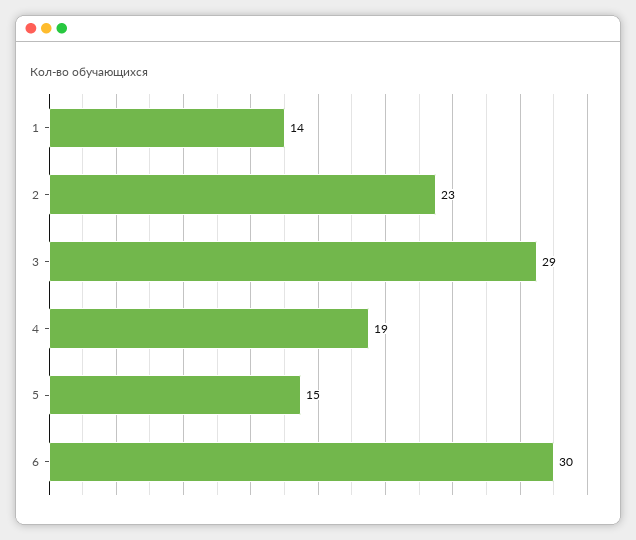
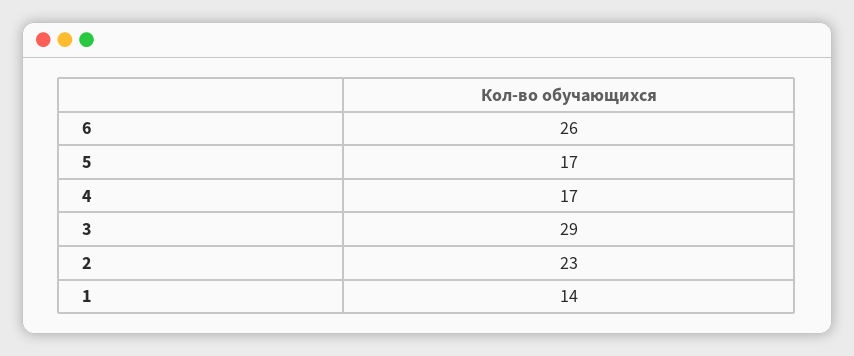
  {
    "1": 14,
    "2": 23,
    "3": 29,
-   "4": 19,
+   "4": 17,
-   "5": 15,
+   "5": 17,
-   "6": 30
+   "6": 26
  }

